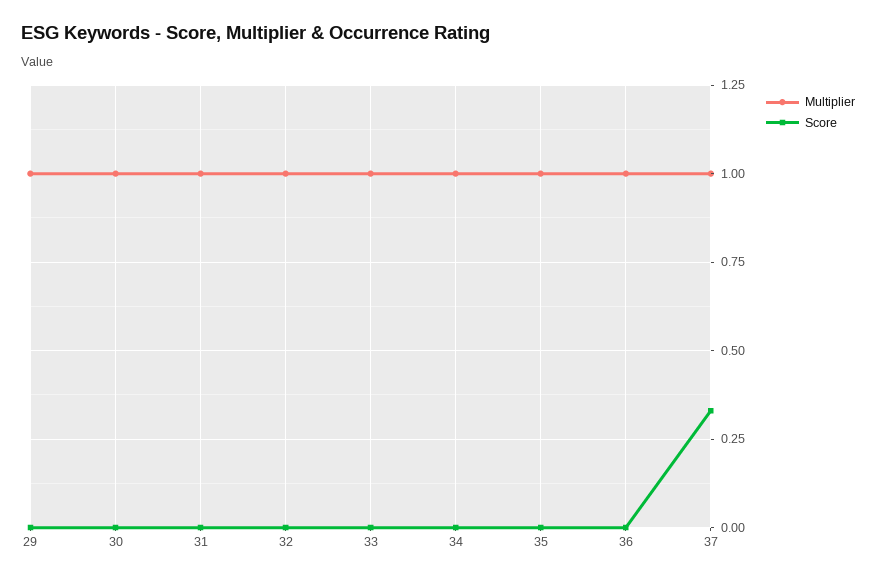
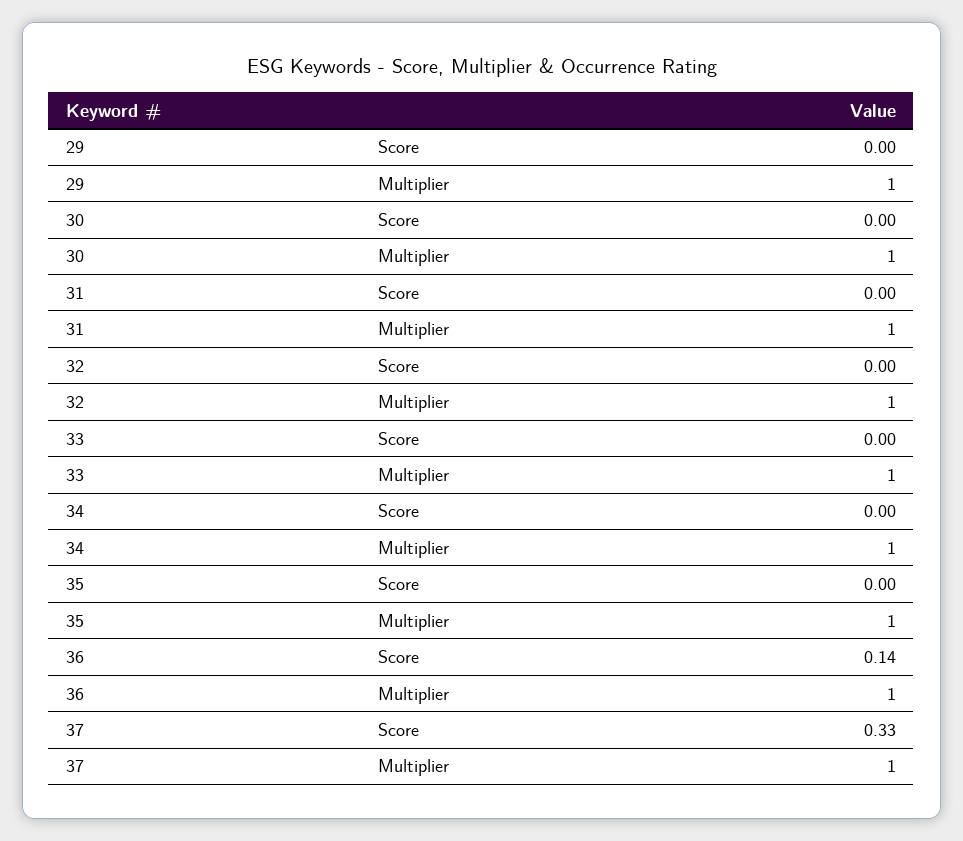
  {
    "Multiplier": {
      "29": 1,
      "30": 1,
      "31": 1,
      "32": 1,
      "33": 1,
      "34": 1,
      "35": 1,
      "36": 1,
      "37": 1
    },
    "Score": {
      "29": 0,
      "30": 0,
      "31": 0,
      "32": 0,
      "33": 0,
      "34": 0,
      "35": 0,
-     "36": 0,
+     "36": 0.14,
      "37": 0.33
    }
  }

